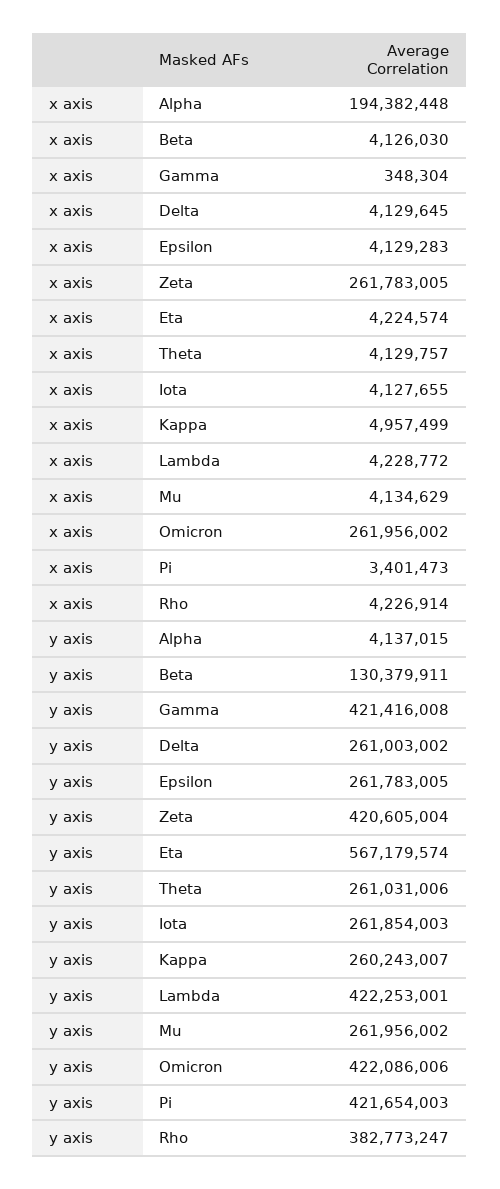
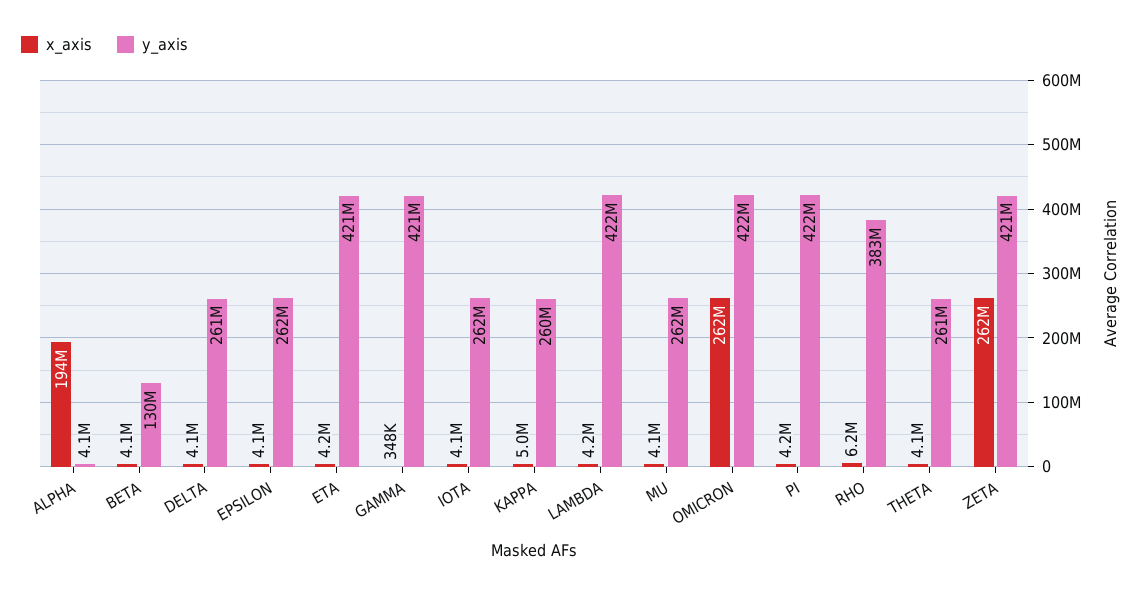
  {
    "x axis": {
      "Alpha": 194382448,
      "Beta": 4126030,
      "Gamma": 348304,
      "Delta": 4129645,
      "Epsilon": 4129283,
      "Zeta": 261783005,
      "Eta": 4224574,
      "Theta": 4129757,
      "Iota": 4127655,
      "Kappa": 4957499,
      "Lambda": 4228772,
      "Mu": 4134629,
      "Omicron": 261956002,
-     "Pi": 3401473,
+     "Pi": 4200000,
-     "Rho": 4226914
+     "Rho": 6200000
    },
    "y axis": {
      "Alpha": 4137015,
      "Beta": 130379911,
      "Gamma": 421416008,
      "Delta": 261003002,
      "Epsilon": 261783005,
      "Zeta": 420605004,
-     "Eta": 567179574,
+     "Eta": 421000000,
      "Theta": 261031006,
      "Iota": 261854003,
      "Kappa": 260243007,
      "Lambda": 422253001,
      "Mu": 261956002,
      "Omicron": 422086006,
      "Pi": 421654003,
      "Rho": 382773247
    }
  }

